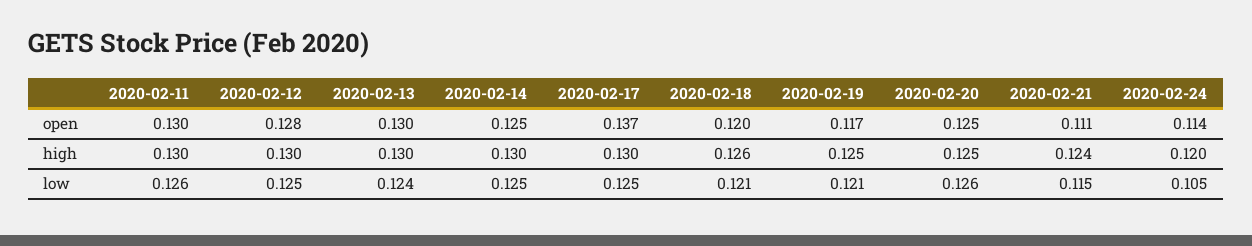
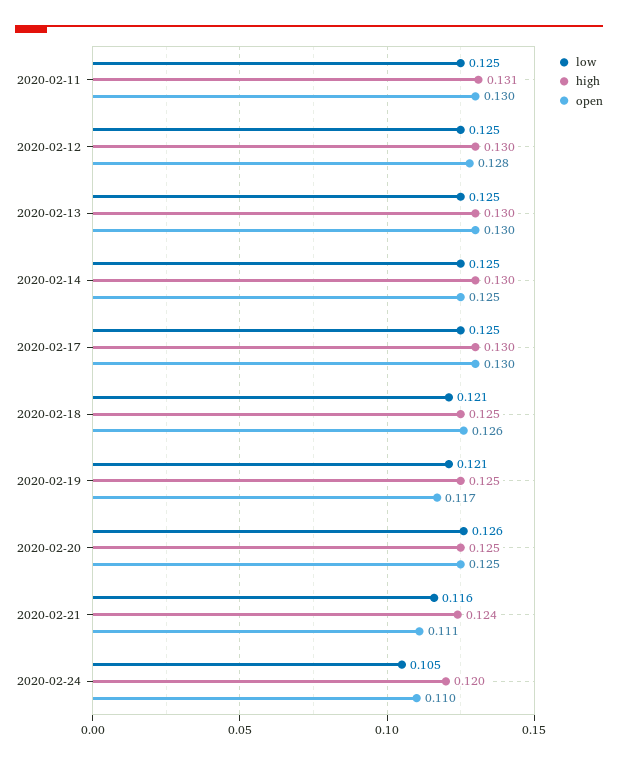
  {
    "open": {
      "2020-02-11": 0.13,
      "2020-02-12": 0.128,
      "2020-02-13": 0.13,
      "2020-02-14": 0.125,
-     "2020-02-17": 0.137,
+     "2020-02-17": 0.13,
-     "2020-02-18": 0.12,
+     "2020-02-18": 0.126,
      "2020-02-19": 0.117,
      "2020-02-20": 0.125,
      "2020-02-21": 0.111,
-     "2020-02-24": 0.114
+     "2020-02-24": 0.11
    },
    "high": {
-     "2020-02-11": 0.13,
+     "2020-02-11": 0.131,
      "2020-02-12": 0.13,
      "2020-02-13": 0.13,
      "2020-02-14": 0.13,
      "2020-02-17": 0.13,
-     "2020-02-18": 0.126,
+     "2020-02-18": 0.125,
      "2020-02-19": 0.125,
      "2020-02-20": 0.125,
      "2020-02-21": 0.124,
      "2020-02-24": 0.12
    },
    "low": {
-     "2020-02-11": 0.126,
+     "2020-02-11": 0.125,
      "2020-02-12": 0.125,
-     "2020-02-13": 0.124,
+     "2020-02-13": 0.125,
      "2020-02-14": 0.125,
      "2020-02-17": 0.125,
      "2020-02-18": 0.121,
      "2020-02-19": 0.121,
      "2020-02-20": 0.126,
-     "2020-02-21": 0.115,
+     "2020-02-21": 0.116,
      "2020-02-24": 0.105
    }
  }

